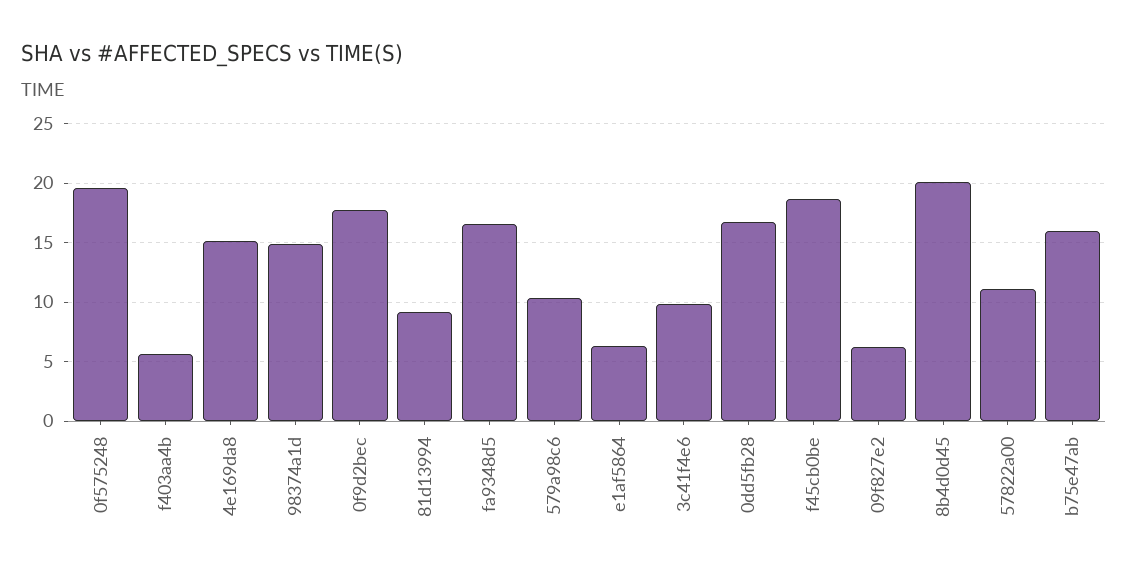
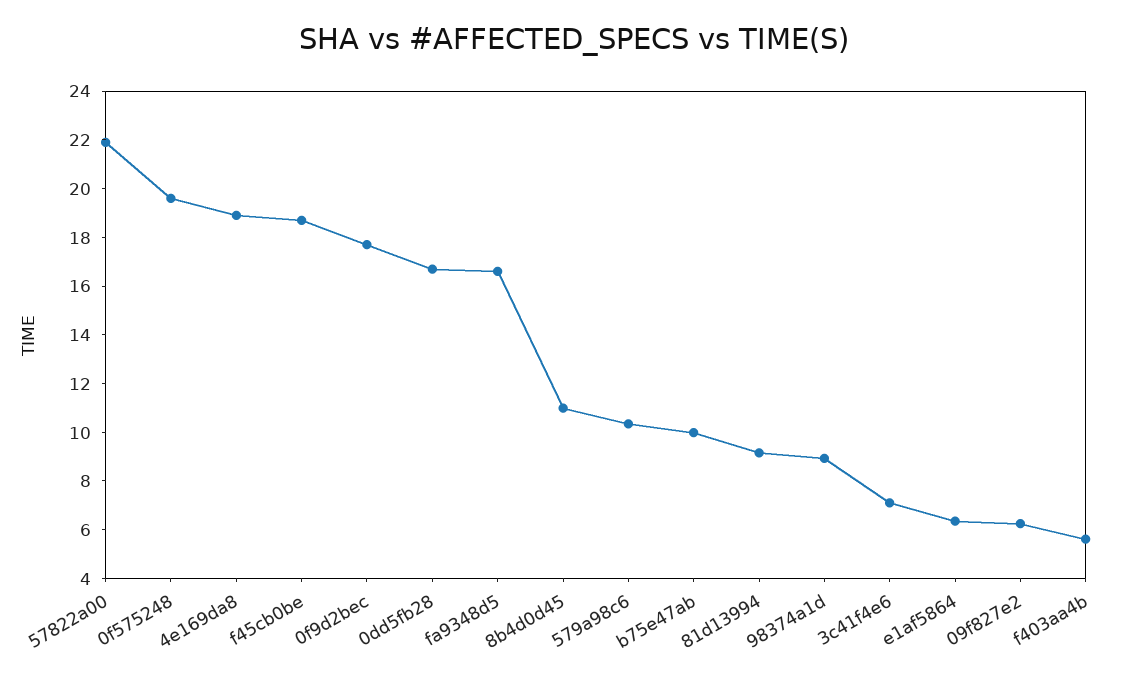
  {
    "0f575248": 19.5,
    "f403aa4b": 5.5,
-   "4e169da8": 15,
+   "4e169da8": 19,
-   "98374a1d": 15,
+   "98374a1d": 9,
    "0f9d2bec": 17.5,
    "81d13994": 9,
    "fa9348d5": 16.5,
    "579a98c6": 10.5,
    "e1af5864": 6.5,
-   "3c41f4e6": 10,
+   "3c41f4e6": 7,
    "0dd5fb28": 16.5,
    "f45cb0be": 18.5,
    "09f827e2": 6,
-   "8b4d0d45": 20,
+   "8b4d0d45": 11,
-   "57822a00": 11,
+   "57822a00": 22,
-   "b75e47ab": 16
+   "b75e47ab": 10
  }

